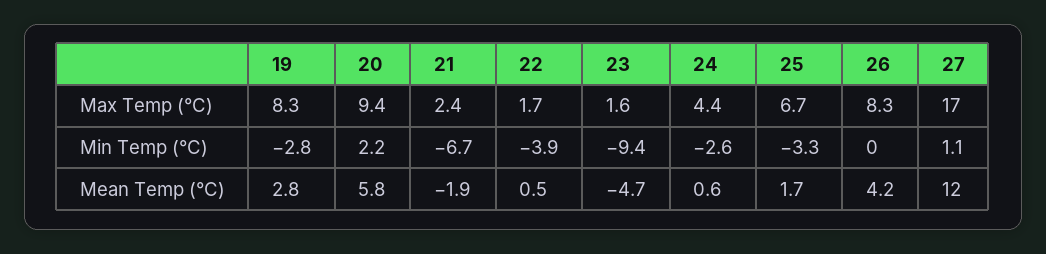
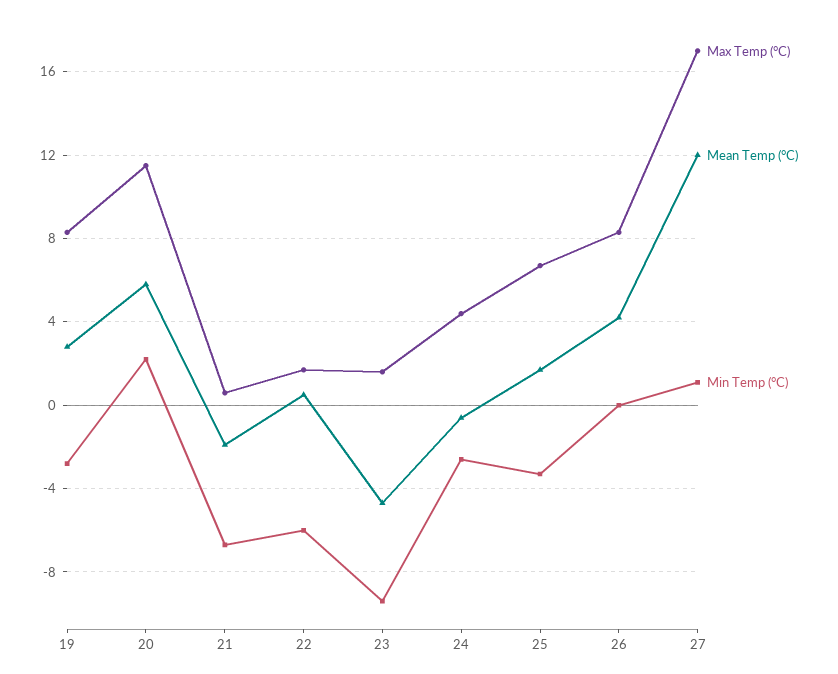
  {
    "Max Temp (°C)": {
      "19": 8.3,
-     "20": 9.4,
+     "20": 11.5,
-     "21": 2.4,
+     "21": 0.5,
      "22": 1.7,
      "23": 1.6,
      "24": 4.4,
      "25": 6.7,
      "26": 8.3,
      "27": 17
    },
    "Min Temp (°C)": {
      "19": -2.8,
      "20": 2.2,
      "21": -6.7,
-     "22": -3.9,
+     "22": -6,
      "23": -9.4,
      "24": -2.6,
      "25": -3.3,
      "26": 0,
      "27": 1.1
    },
    "Mean Temp (°C)": {
      "19": 2.8,
      "20": 5.8,
      "21": -1.9,
      "22": 0.5,
      "23": -4.7,
-     "24": 0.6,
+     "24": -0.5,
      "25": 1.7,
      "26": 4.2,
      "27": 12
    }
  }

